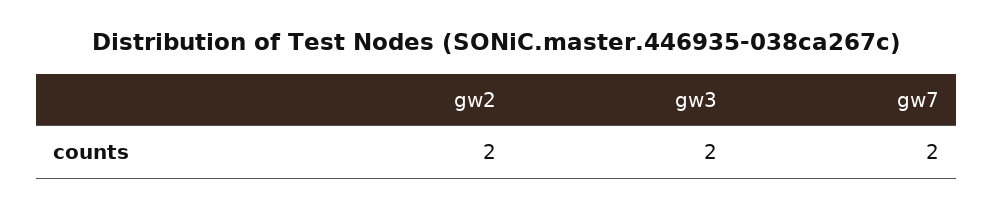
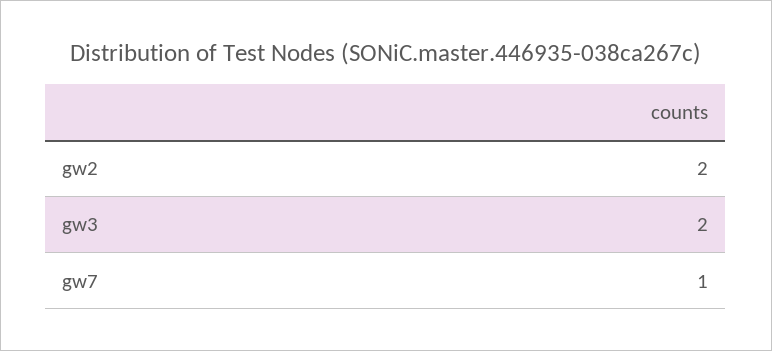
  {
    "gw2": 2,
    "gw3": 2,
-   "gw7": 2
+   "gw7": 1
  }

